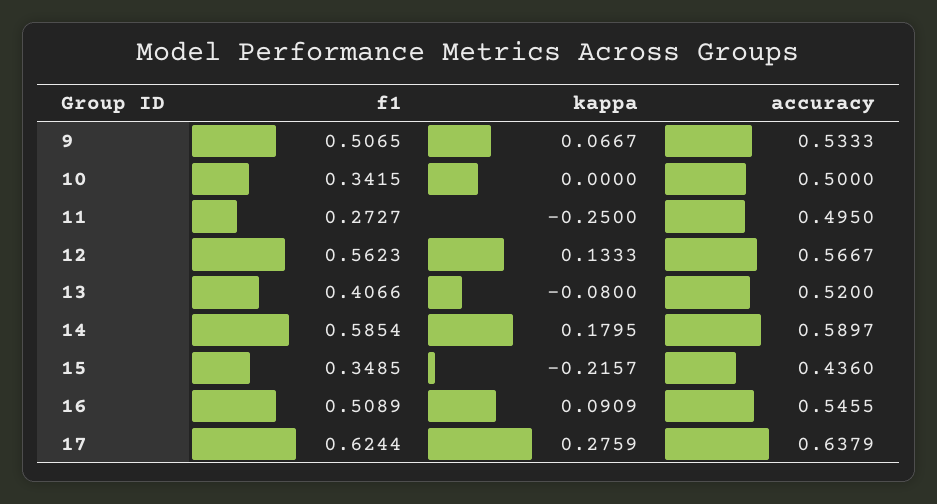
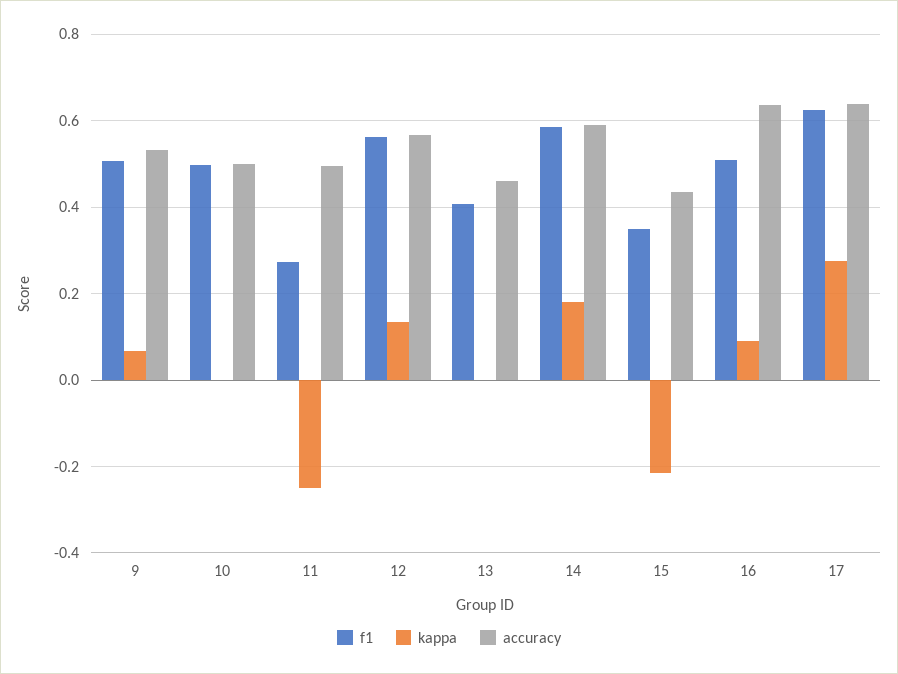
  {
    "f1": {
      "9": 0.5065,
-     "10": 0.3415,
+     "10": 0.5,
      "11": 0.2727,
      "12": 0.5623,
      "13": 0.4066,
      "14": 0.5854,
      "15": 0.3485,
      "16": 0.5089,
      "17": 0.6244
    },
    "kappa": {
      "9": 0.0667,
      "10": 0,
      "11": -0.25,
      "12": 0.1333,
-     "13": -0.08,
+     "13": 0,
      "14": 0.1795,
      "15": -0.2157,
      "16": 0.0909,
      "17": 0.2759
    },
    "accuracy": {
      "9": 0.5333,
      "10": 0.5,
      "11": 0.495,
      "12": 0.5667,
-     "13": 0.52,
+     "13": 0.46,
      "14": 0.5897,
      "15": 0.436,
-     "16": 0.5455,
+     "16": 0.64,
      "17": 0.6379
    }
  }

